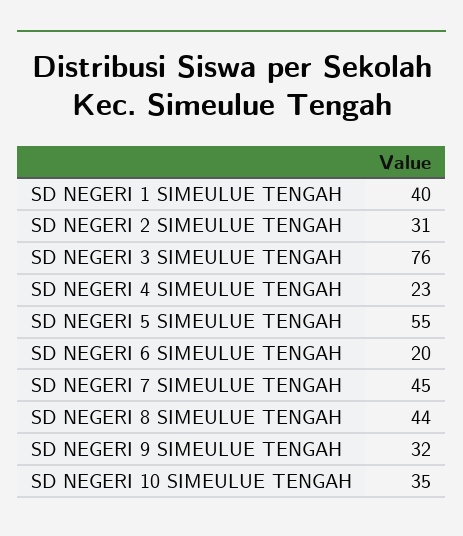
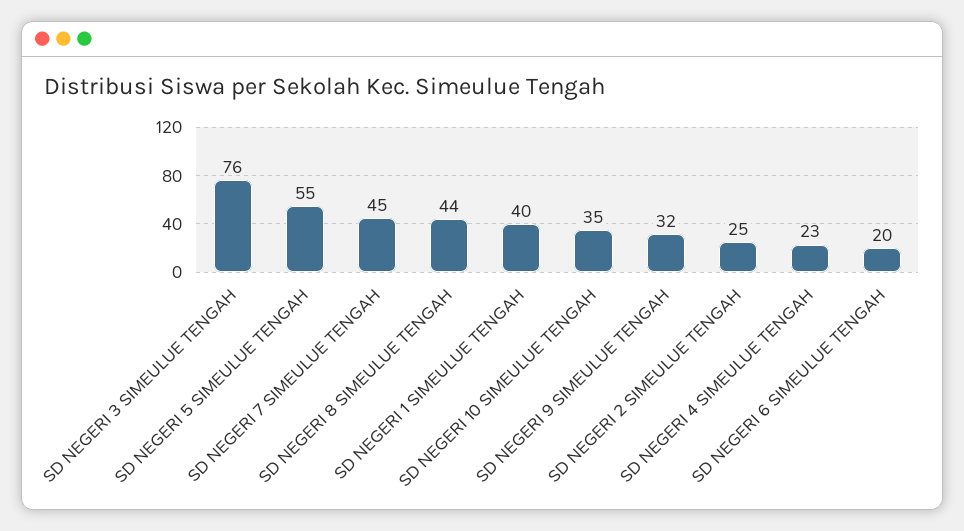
  {
    "SD NEGERI 1 SIMEULUE TENGAH": 40,
-   "SD NEGERI 2 SIMEULUE TENGAH": 31,
+   "SD NEGERI 2 SIMEULUE TENGAH": 25,
    "SD NEGERI 3 SIMEULUE TENGAH": 76,
    "SD NEGERI 4 SIMEULUE TENGAH": 23,
    "SD NEGERI 5 SIMEULUE TENGAH": 55,
    "SD NEGERI 6 SIMEULUE TENGAH": 20,
    "SD NEGERI 7 SIMEULUE TENGAH": 45,
    "SD NEGERI 8 SIMEULUE TENGAH": 44,
    "SD NEGERI 9 SIMEULUE TENGAH": 32,
    "SD NEGERI 10 SIMEULUE TENGAH": 35
  }

